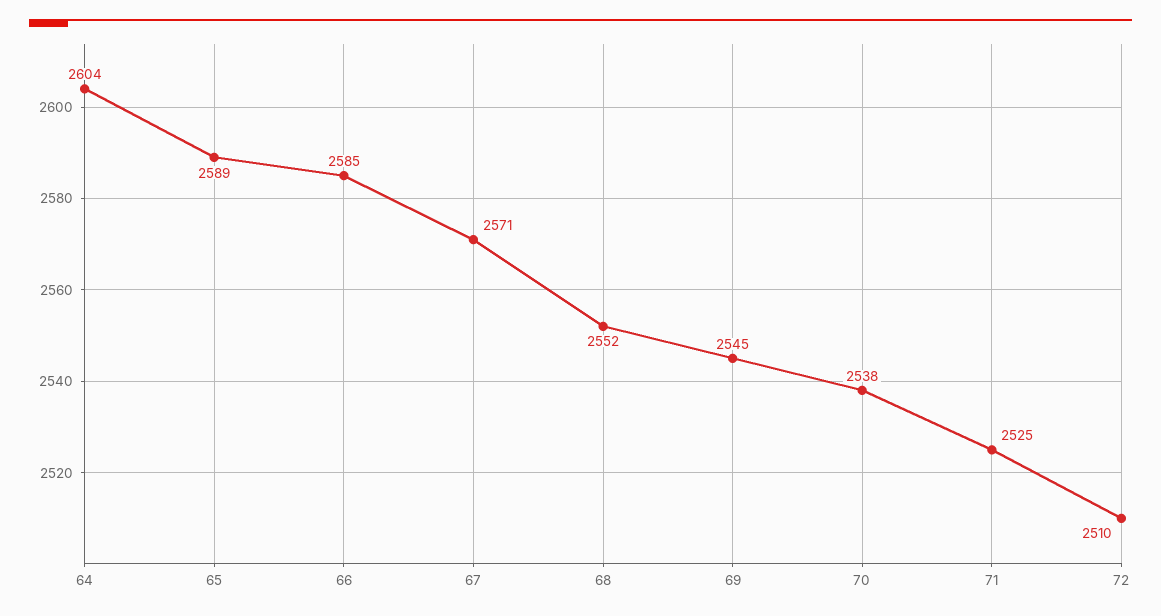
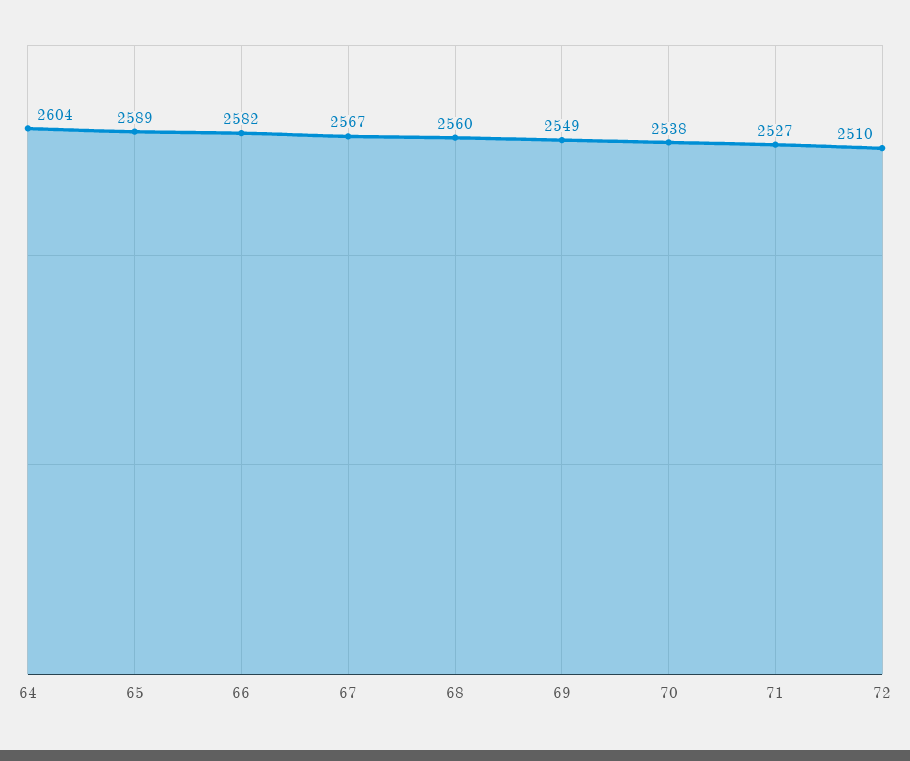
  {
    "64": 2604,
    "65": 2589,
-   "66": 2585,
+   "66": 2582,
-   "67": 2571,
+   "67": 2567,
-   "68": 2552,
+   "68": 2560,
-   "69": 2545,
+   "69": 2549,
    "70": 2538,
-   "71": 2525,
+   "71": 2527,
    "72": 2510
  }

